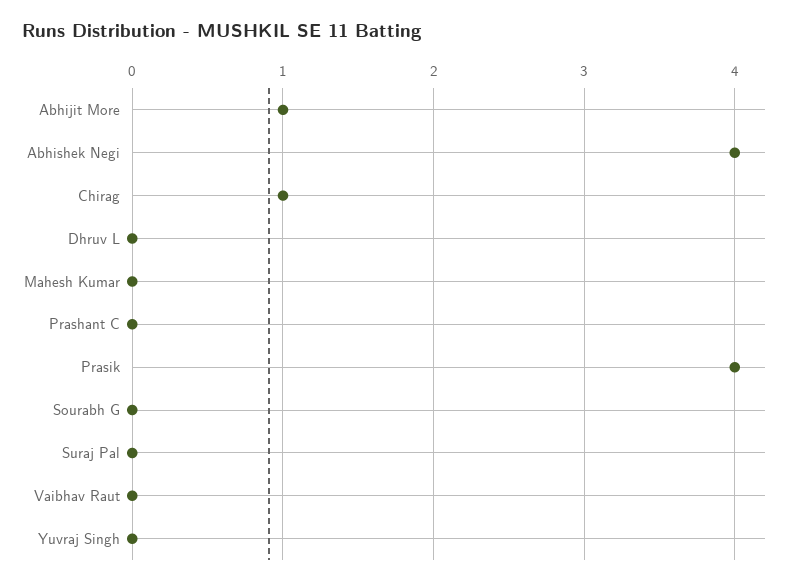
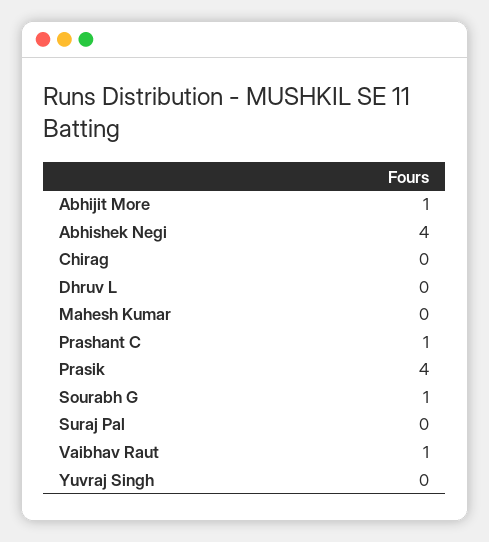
  {
    "Abhijit More": 1,
    "Abhishek Negi": 4,
-   "Chirag": 1,
+   "Chirag": 0,
    "Dhruv L": 0,
    "Mahesh Kumar": 0,
-   "Prashant C": 0,
+   "Prashant C": 1,
    "Prasik": 4,
-   "Sourabh G": 0,
+   "Sourabh G": 1,
    "Suraj Pal": 0,
-   "Vaibhav Raut": 0,
+   "Vaibhav Raut": 1,
    "Yuvraj Singh": 0
  }

